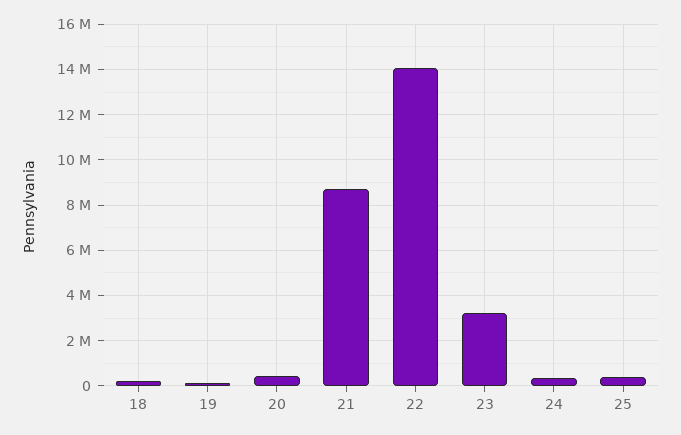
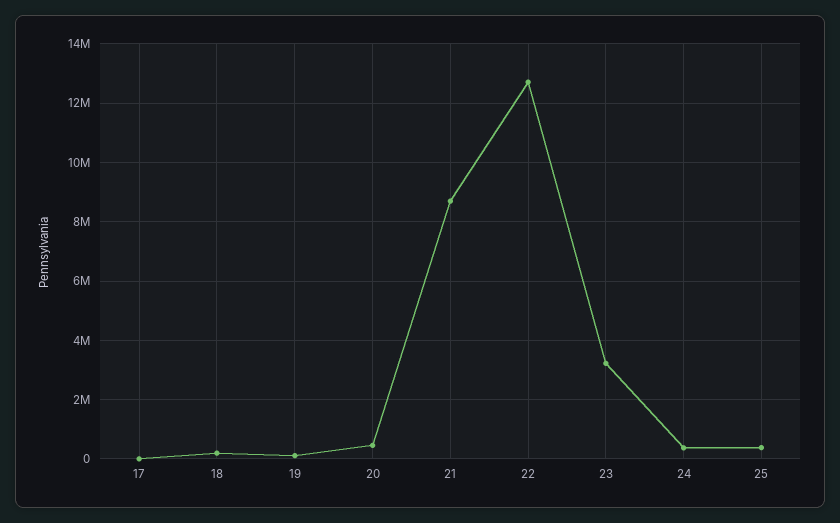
  {
    "18": 250000,
    "19": 0,
    "20": 500000,
    "21": 8750000,
-   "22": 14000000,
+   "22": 12750000,
    "23": 3250000,
    "24": 250000,
-   "25": 500000
+   "25": 500000,
+   "17": 0
  }

